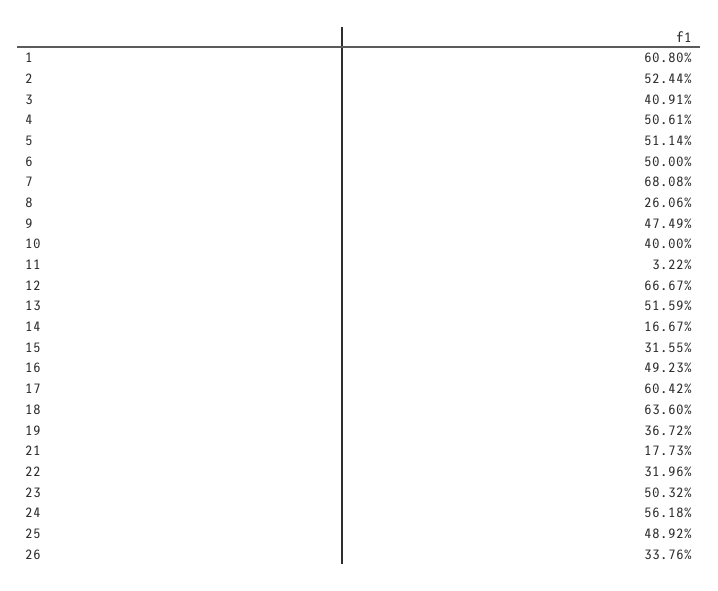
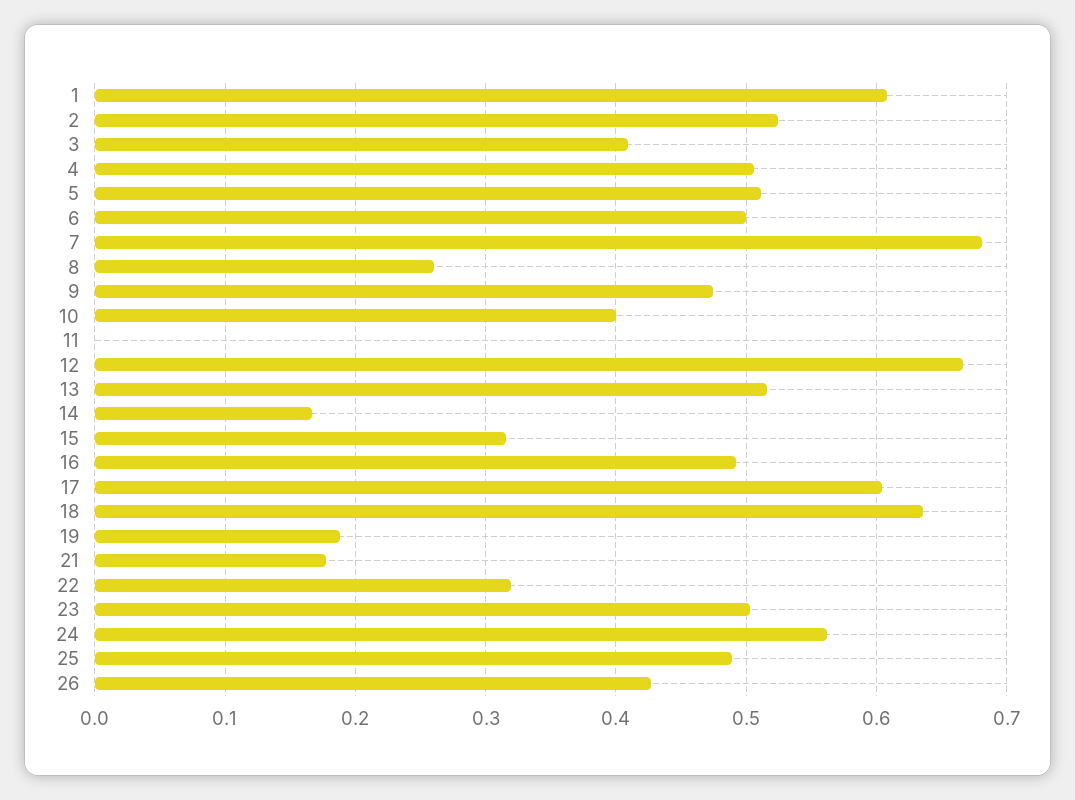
  {
    "1": 0.608,
    "2": 0.5244,
    "3": 0.4091,
    "4": 0.5061,
    "5": 0.5114,
    "6": 0.5,
    "7": 0.6808,
    "8": 0.2606,
    "9": 0.4749,
    "10": 0.4,
-   "11": 0.0322,
+   "11": 0,
    "12": 0.6667,
    "13": 0.5159,
    "14": 0.1667,
    "15": 0.3155,
    "16": 0.4923,
    "17": 0.6042,
    "18": 0.636,
-   "19": 0.3672,
+   "19": 0.19,
    "21": 0.1773,
    "22": 0.3196,
    "23": 0.5032,
    "24": 0.5618,
    "25": 0.4892,
-   "26": 0.3376
+   "26": 0.43
  }

